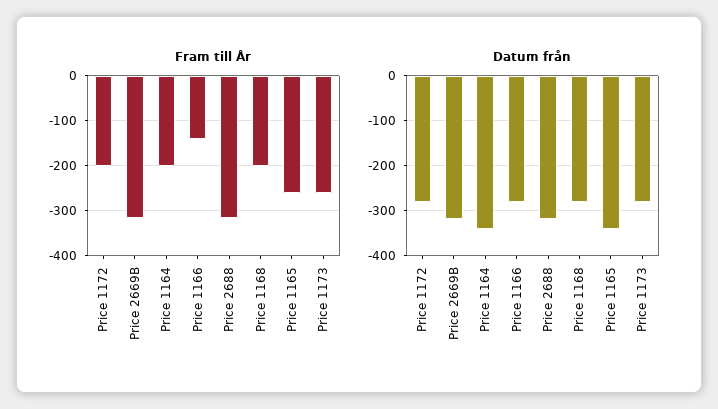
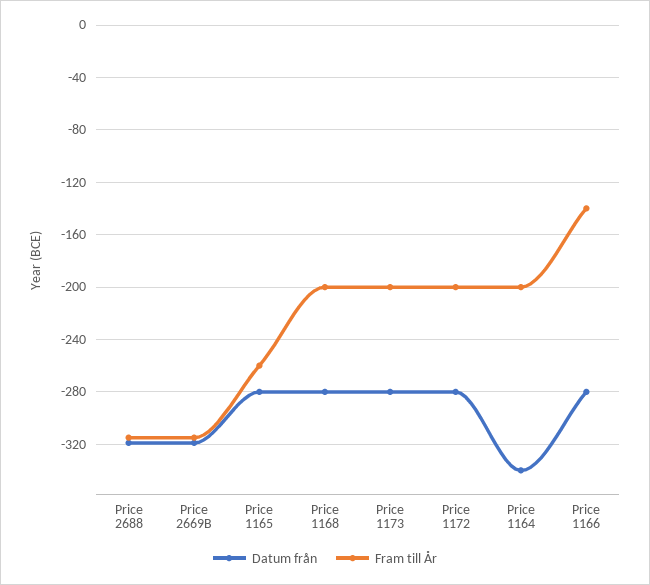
  {
    "Fram till År": {
      "Price 1172": -200,
      "Price 2669B": -315,
      "Price 1164": -200,
      "Price 1166": -140,
      "Price 2688": -315,
      "Price 1168": -200,
      "Price 1165": -260,
-     "Price 1173": -260
+     "Price 1173": -200
    },
    "Datum från": {
      "Price 1172": -280,
      "Price 2669B": -320,
      "Price 1164": -340,
      "Price 1166": -280,
      "Price 2688": -320,
      "Price 1168": -280,
-     "Price 1165": -340,
+     "Price 1165": -280,
      "Price 1173": -280
    }
  }

